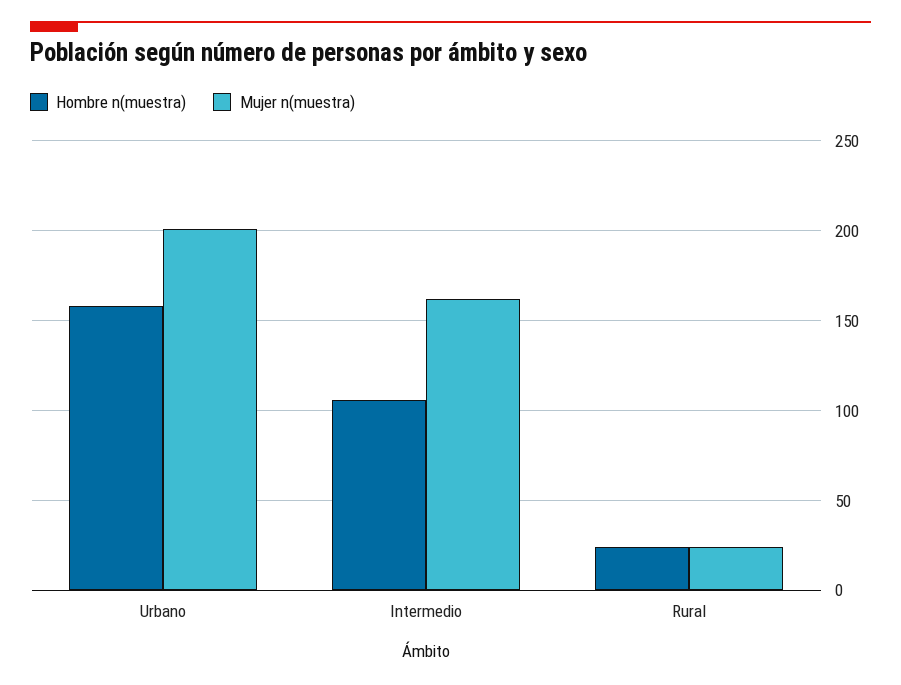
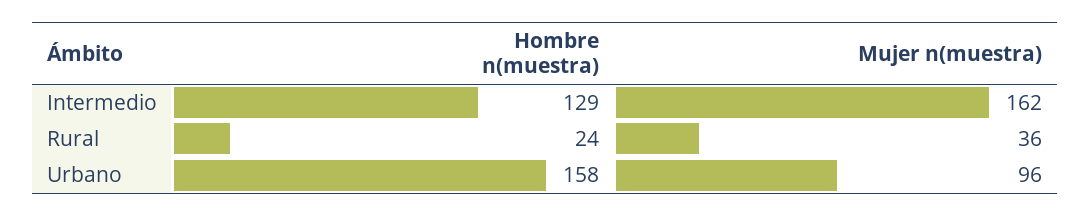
  {
    "Hombre n(muestra)": {
      "Urbano": 158,
-     "Intermedio": 105,
+     "Intermedio": 129,
      "Rural": 24
    },
    "Mujer n(muestra)": {
-     "Urbano": 200,
+     "Urbano": 96,
      "Intermedio": 162,
-     "Rural": 25
+     "Rural": 36
    }
  }

